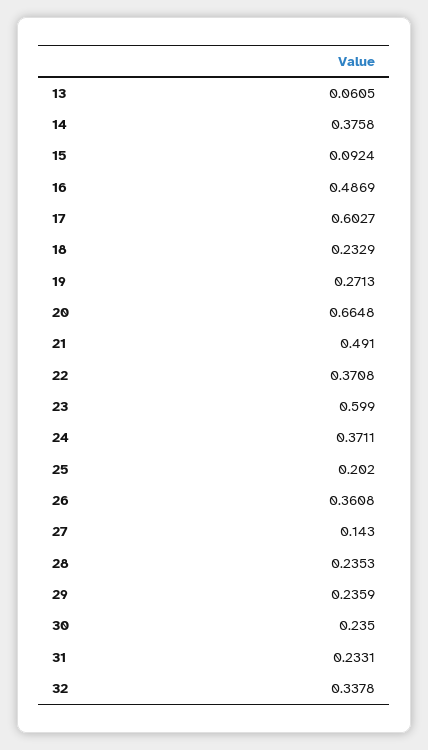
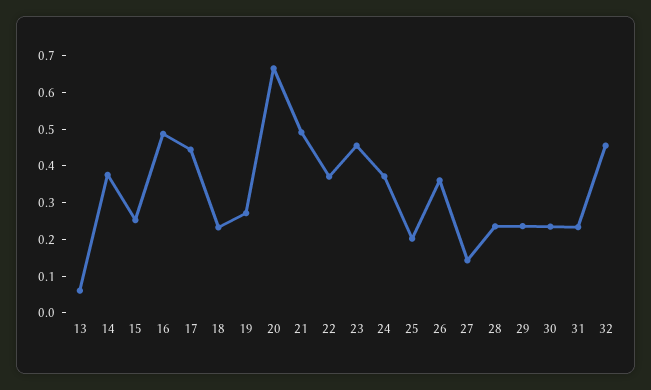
  {
    "13": 0.0605,
    "14": 0.3758,
-   "15": 0.0924,
+   "15": 0.25,
    "16": 0.4869,
-   "17": 0.6027,
+   "17": 0.45,
    "18": 0.2329,
    "19": 0.2713,
    "20": 0.6648,
    "21": 0.491,
    "22": 0.3708,
-   "23": 0.599,
+   "23": 0.45,
    "24": 0.3711,
    "25": 0.202,
    "26": 0.3608,
    "27": 0.143,
    "28": 0.2353,
    "29": 0.2359,
    "30": 0.235,
    "31": 0.2331,
-   "32": 0.3378
+   "32": 0.45
  }

